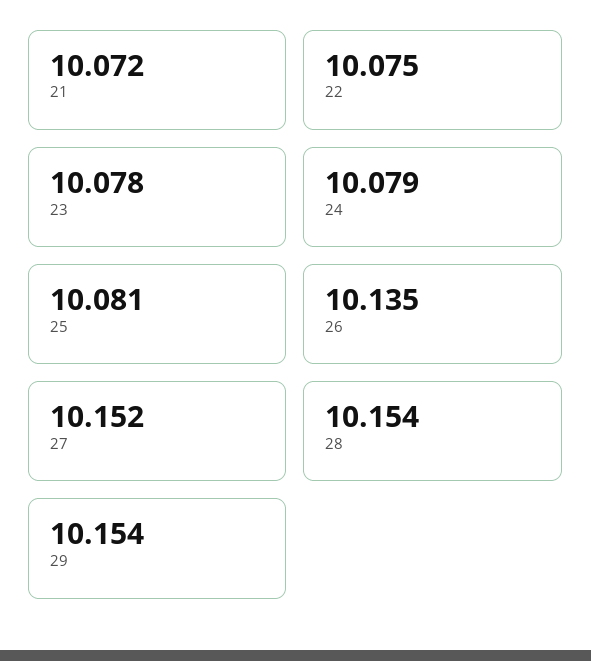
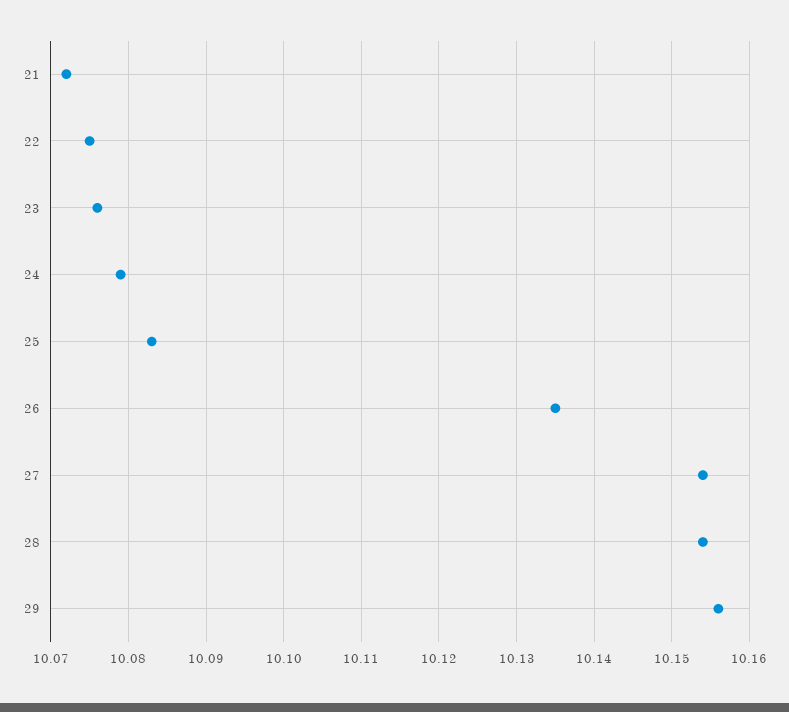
  {
    "21": 10.072,
    "22": 10.075,
-   "23": 10.078,
+   "23": 10.076,
    "24": 10.079,
-   "25": 10.081,
+   "25": 10.083,
    "26": 10.135,
-   "27": 10.152,
+   "27": 10.154,
    "28": 10.154,
-   "29": 10.154
+   "29": 10.156
  }

